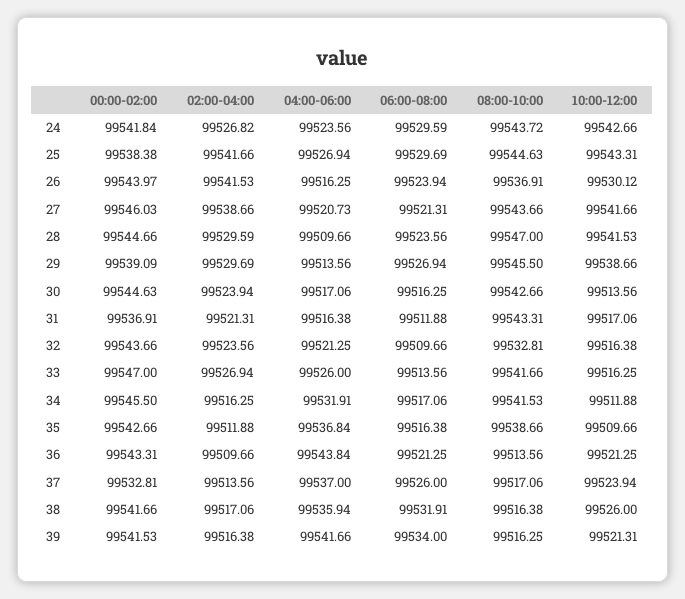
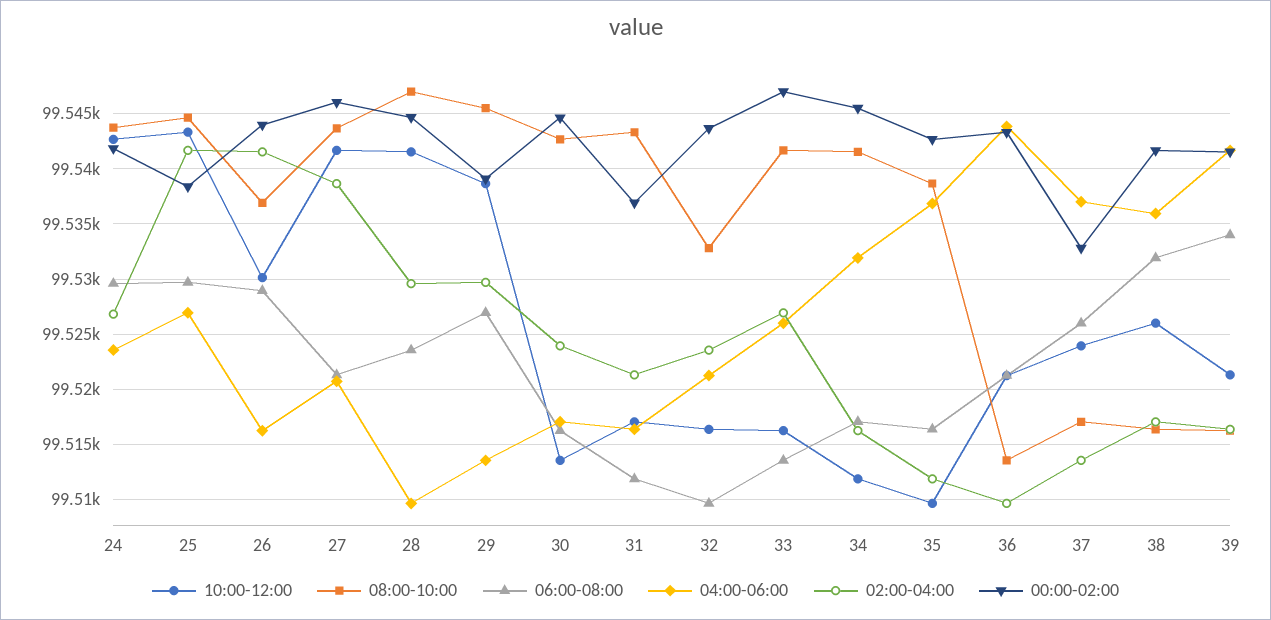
  {
    "00:00-02:00": {
      "24": 99541.84,
      "25": 99538.38,
      "26": 99543.97,
      "27": 99546.03,
      "28": 99544.66,
      "29": 99539.09,
      "30": 99544.63,
      "31": 99536.91,
      "32": 99543.66,
      "33": 99547,
      "34": 99545.5,
      "35": 99542.66,
      "36": 99543.31,
      "37": 99532.81,
      "38": 99541.66,
      "39": 99541.53
    },
    "02:00-04:00": {
      "24": 99526.82,
      "25": 99541.66,
      "26": 99541.53,
      "27": 99538.66,
      "28": 99529.59,
      "29": 99529.69,
      "30": 99523.94,
      "31": 99521.31,
      "32": 99523.56,
      "33": 99526.94,
      "34": 99516.25,
      "35": 99511.88,
      "36": 99509.66,
      "37": 99513.56,
      "38": 99517.06,
      "39": 99516.38
    },
    "04:00-06:00": {
      "24": 99523.56,
      "25": 99526.94,
      "26": 99516.25,
      "27": 99520.73,
      "28": 99509.66,
      "29": 99513.56,
      "30": 99517.06,
      "31": 99516.38,
      "32": 99521.25,
      "33": 99526,
      "34": 99531.91,
      "35": 99536.84,
      "36": 99543.84,
      "37": 99537,
      "38": 99535.94,
      "39": 99541.66
    },
    "06:00-08:00": {
      "24": 99529.59,
      "25": 99529.69,
-     "26": 99523.94,
+     "26": 99529,
      "27": 99521.31,
      "28": 99523.56,
      "29": 99526.94,
      "30": 99516.25,
      "31": 99511.88,
      "32": 99509.66,
      "33": 99513.56,
      "34": 99517.06,
      "35": 99516.38,
      "36": 99521.25,
      "37": 99526,
      "38": 99531.91,
      "39": 99534
    },
    "08:00-10:00": {
      "24": 99543.72,
      "25": 99544.63,
      "26": 99536.91,
      "27": 99543.66,
      "28": 99547,
      "29": 99545.5,
      "30": 99542.66,
      "31": 99543.31,
      "32": 99532.81,
      "33": 99541.66,
      "34": 99541.53,
      "35": 99538.66,
      "36": 99513.56,
      "37": 99517.06,
      "38": 99516.38,
      "39": 99516.25
    },
    "10:00-12:00": {
      "24": 99542.66,
      "25": 99543.31,
      "26": 99530.12,
      "27": 99541.66,
      "28": 99541.53,
      "29": 99538.66,
      "30": 99513.56,
      "31": 99517.06,
      "32": 99516.38,
      "33": 99516.25,
      "34": 99511.88,
      "35": 99509.66,
      "36": 99521.25,
      "37": 99523.94,
      "38": 99526,
      "39": 99521.31
    }
  }

